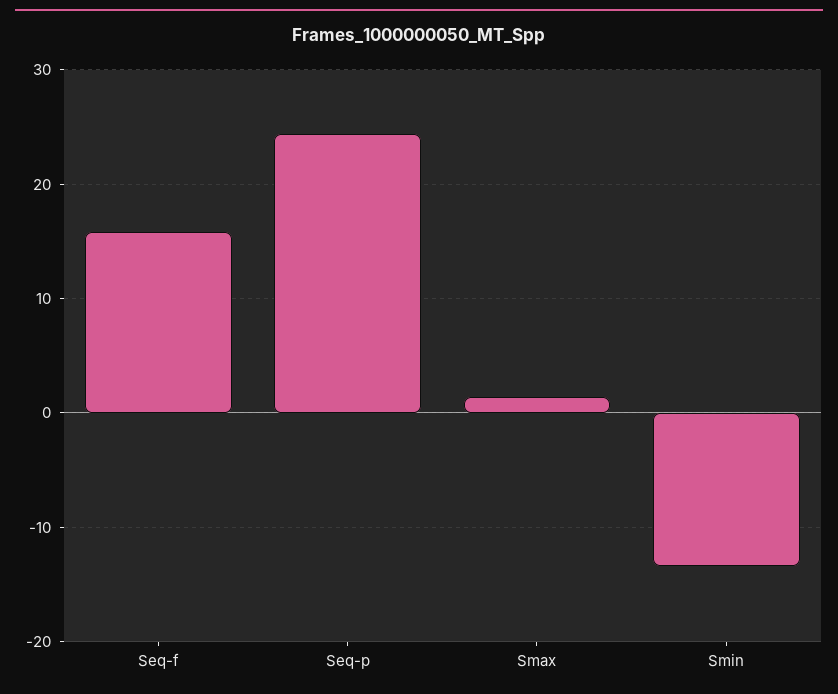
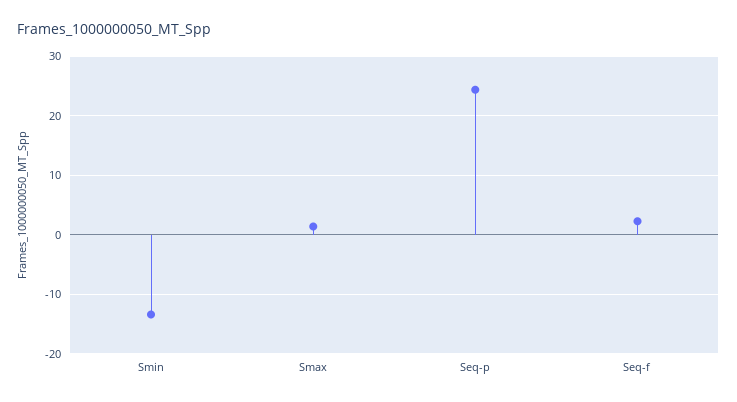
  {
-   "Seq-f": 16,
+   "Seq-f": 2,
    "Seq-p": 24,
    "Smax": 1,
    "Smin": -13
  }

